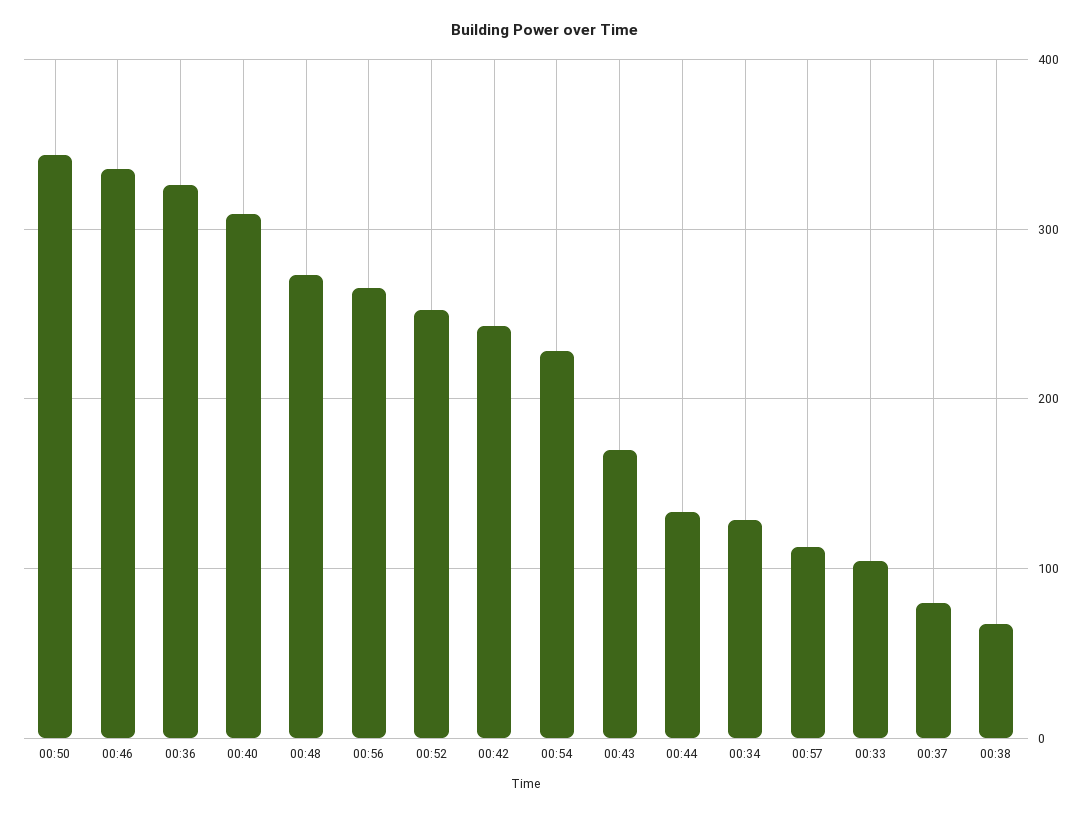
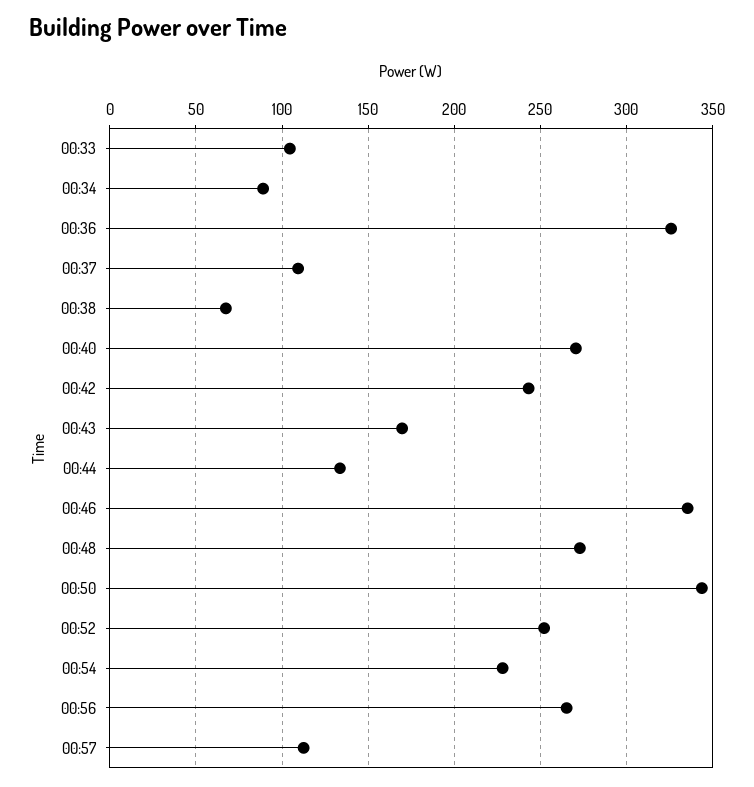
  {
    "00:50": 345,
    "00:46": 335,
    "00:36": 325,
-   "00:40": 310,
+   "00:40": 270,
    "00:48": 275,
    "00:56": 265,
    "00:52": 250,
    "00:42": 245,
    "00:54": 230,
    "00:43": 170,
    "00:44": 135,
-   "00:34": 130,
+   "00:34": 90,
    "00:57": 115,
    "00:33": 105,
-   "00:37": 80,
+   "00:37": 110,
    "00:38": 65
  }

